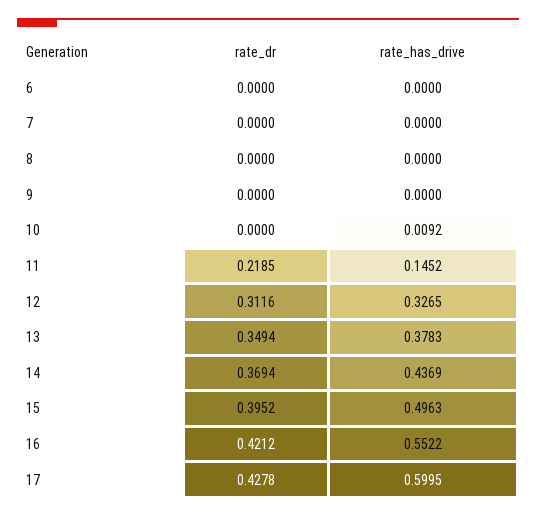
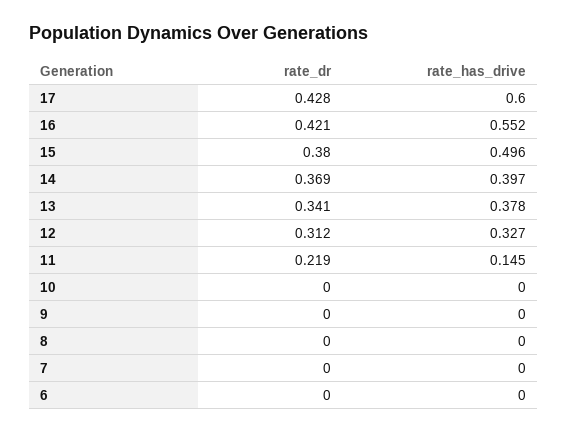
  {
    "rate_dr": {
      "6": 0,
      "7": 0,
      "8": 0,
      "9": 0,
      "10": 0,
      "11": 0.2185,
      "12": 0.3116,
-     "13": 0.3494,
+     "13": 0.341,
      "14": 0.3694,
-     "15": 0.3952,
+     "15": 0.38,
      "16": 0.4212,
      "17": 0.4278
    },
    "rate_has_drive": {
      "6": 0,
      "7": 0,
      "8": 0,
      "9": 0,
-     "10": 0.0092,
+     "10": 0,
      "11": 0.1452,
      "12": 0.3265,
      "13": 0.3783,
-     "14": 0.4369,
+     "14": 0.397,
      "15": 0.4963,
      "16": 0.5522,
      "17": 0.5995
    }
  }

